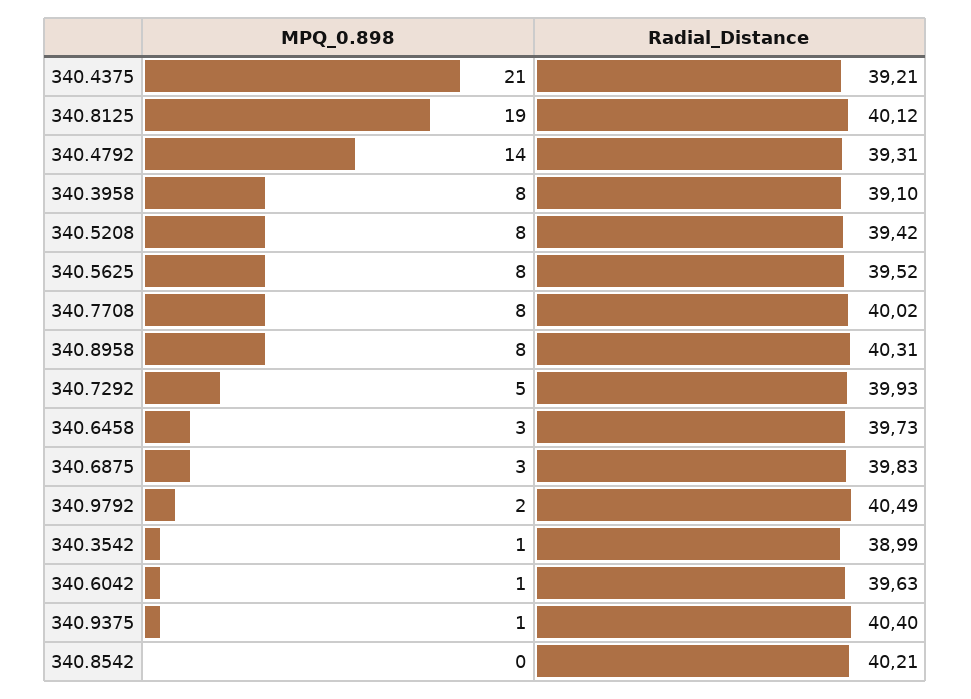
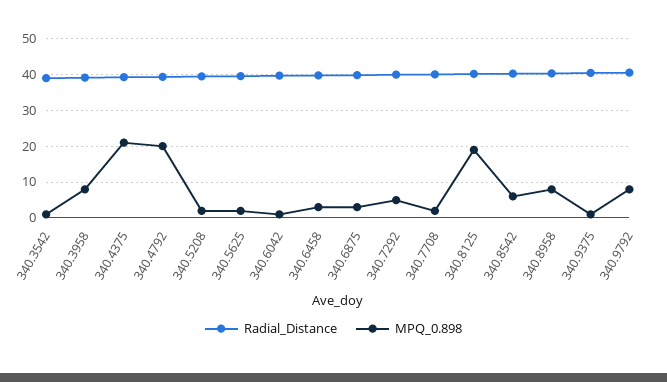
  {
    "MPQ_0.898": {
      "340.4375": 21,
      "340.8125": 19,
-     "340.4792": 14,
+     "340.4792": 20,
      "340.3958": 8,
-     "340.5208": 8,
+     "340.5208": 2,
-     "340.5625": 8,
+     "340.5625": 2,
-     "340.7708": 8,
+     "340.7708": 2,
      "340.8958": 8,
      "340.7292": 5,
      "340.6458": 3,
      "340.6875": 3,
-     "340.9792": 2,
+     "340.9792": 8,
      "340.3542": 1,
      "340.6042": 1,
      "340.9375": 1,
-     "340.8542": 0
+     "340.8542": 6
    },
    "Radial_Distance": {
      "340.4375": 39.21,
      "340.8125": 40.12,
      "340.4792": 39.31,
      "340.3958": 39.1,
      "340.5208": 39.42,
      "340.5625": 39.52,
      "340.7708": 40.02,
      "340.8958": 40.31,
      "340.7292": 39.93,
      "340.6458": 39.73,
      "340.6875": 39.83,
      "340.9792": 40.49,
      "340.3542": 38.99,
      "340.6042": 39.63,
      "340.9375": 40.4,
      "340.8542": 40.21
    }
  }

